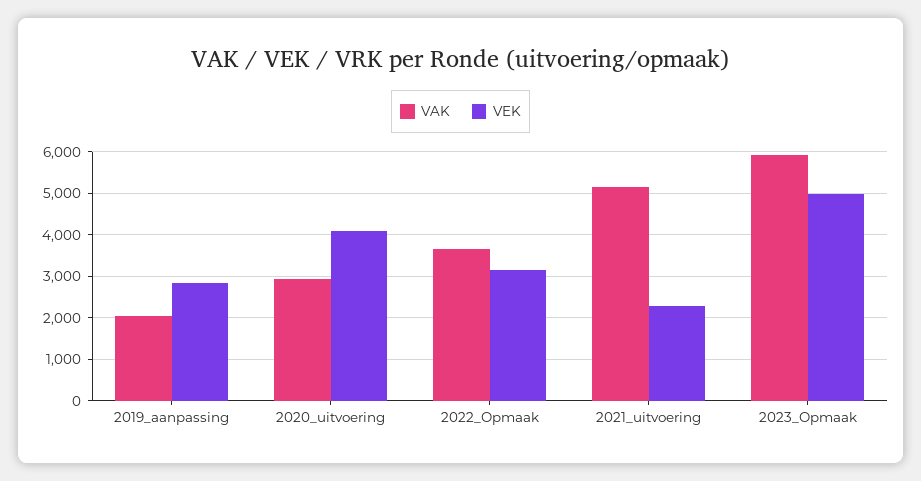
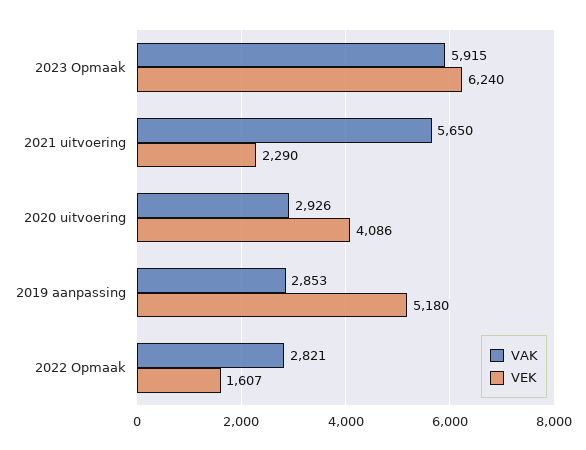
  {
    "VAK": {
-     "2019_aanpassing": 2000,
+     "2019_aanpassing": 2853,
      "2020_uitvoering": 2926,
-     "2022_Opmaak": 3600,
+     "2022_Opmaak": 2821,
-     "2021_uitvoering": 5200,
+     "2021_uitvoering": 5650,
      "2023_Opmaak": 5915
    },
    "VEK": {
-     "2019_aanpassing": 2800,
+     "2019_aanpassing": 5180,
      "2020_uitvoering": 4086,
-     "2022_Opmaak": 3200,
+     "2022_Opmaak": 1607,
      "2021_uitvoering": 2290,
-     "2023_Opmaak": 5000
+     "2023_Opmaak": 6240
    }
  }

